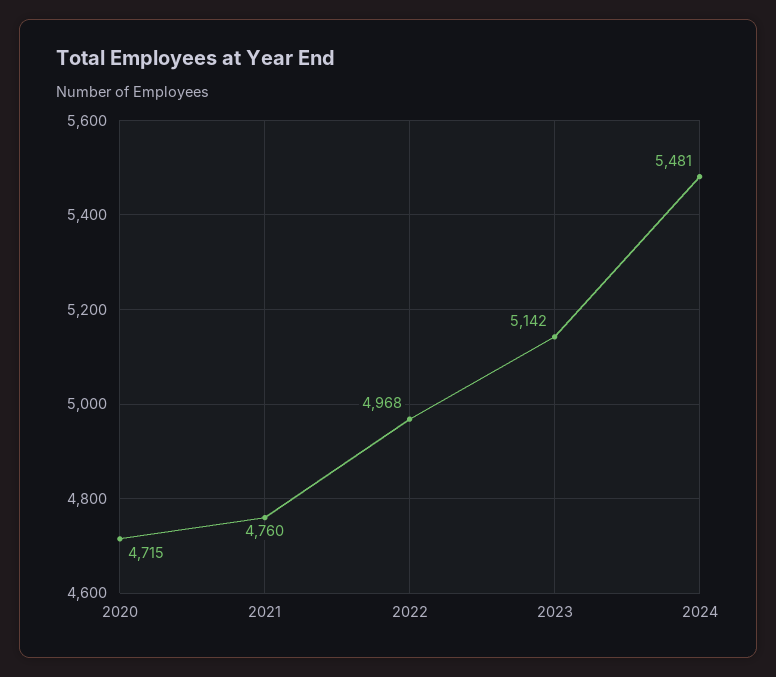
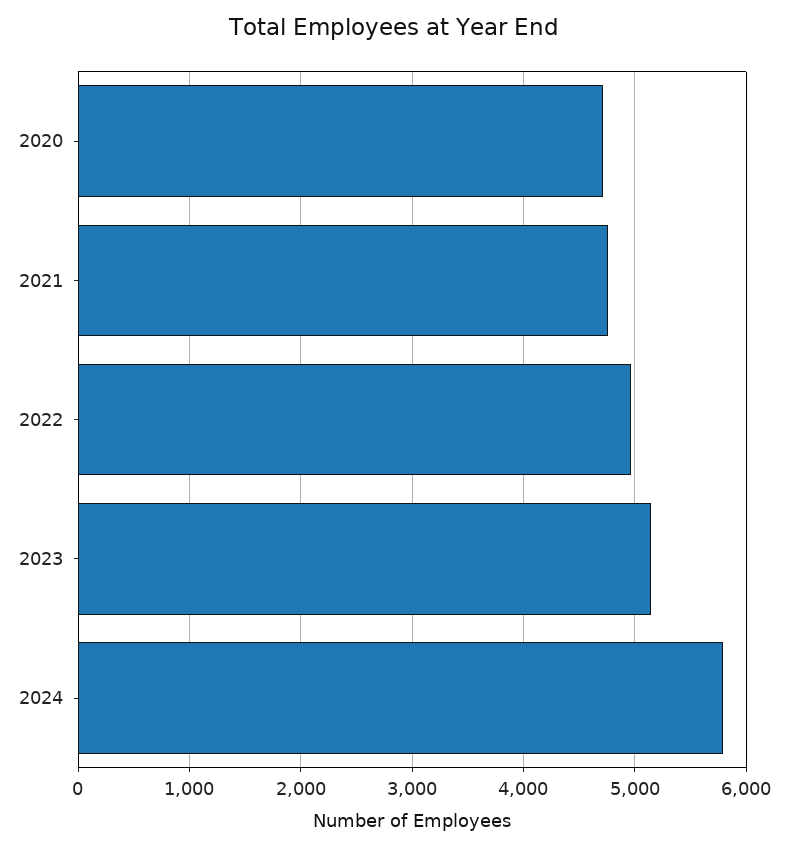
  {
    "2020": 4715,
    "2021": 4760,
    "2022": 4968,
    "2023": 5142,
-   "2024": 5481
+   "2024": 5800
  }

